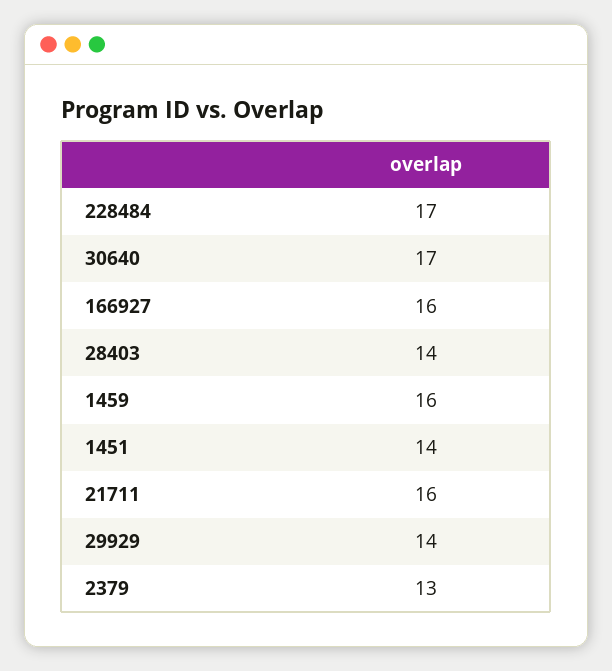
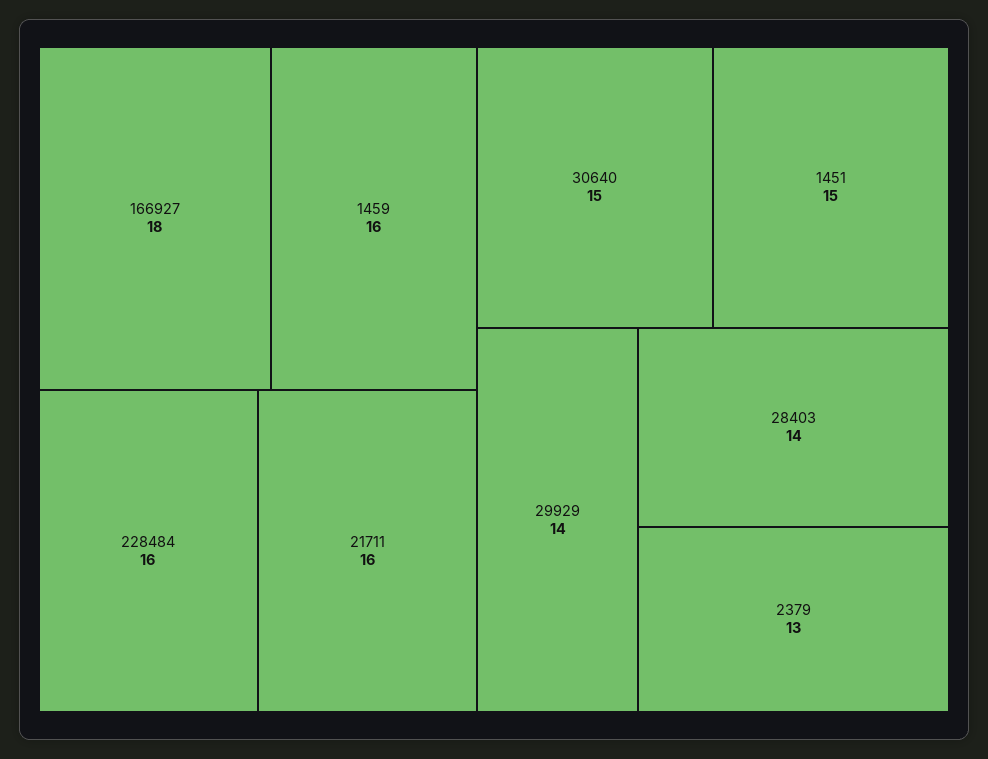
  {
-   "228484": 17,
+   "228484": 16,
-   "30640": 17,
+   "30640": 15,
-   "166927": 16,
+   "166927": 18,
    "28403": 14,
    "1459": 16,
-   "1451": 14,
+   "1451": 15,
    "21711": 16,
    "29929": 14,
    "2379": 13
  }

